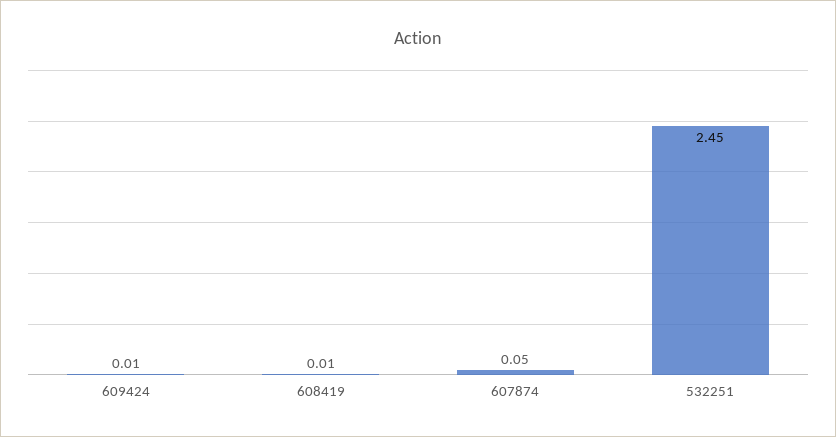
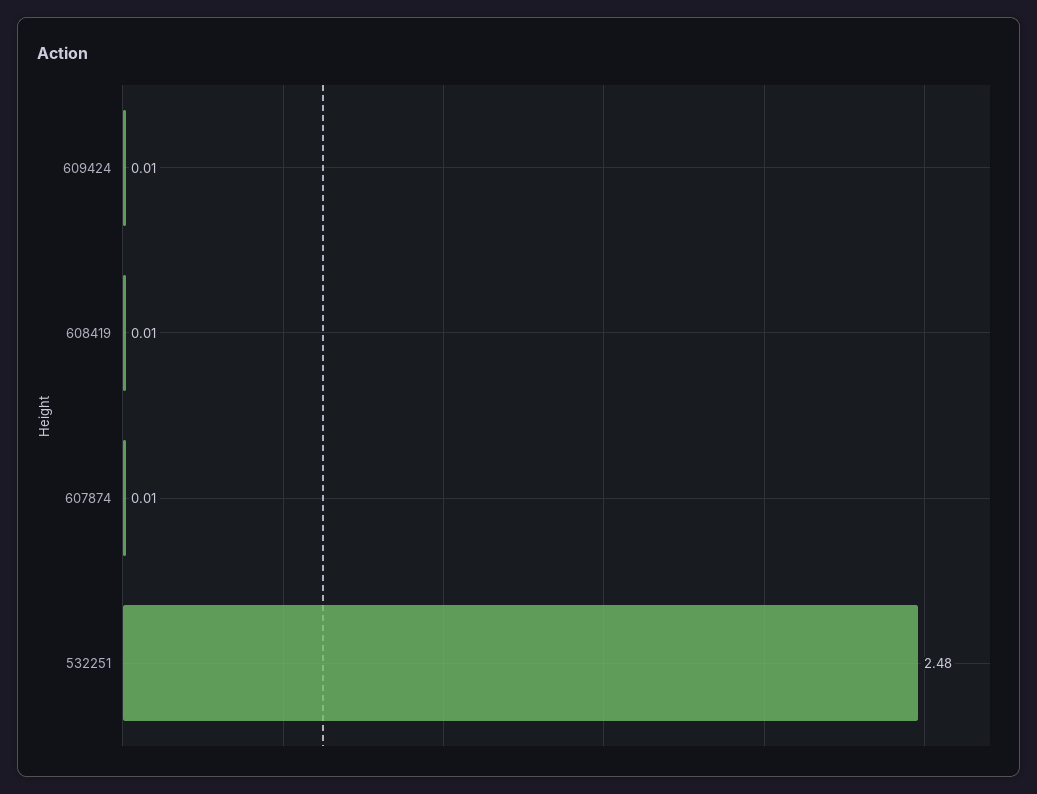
  {
    "609424": 0.01,
    "608419": 0.01,
-   "607874": 0.05,
+   "607874": 0.01,
-   "532251": 2.45
+   "532251": 2.48
  }

